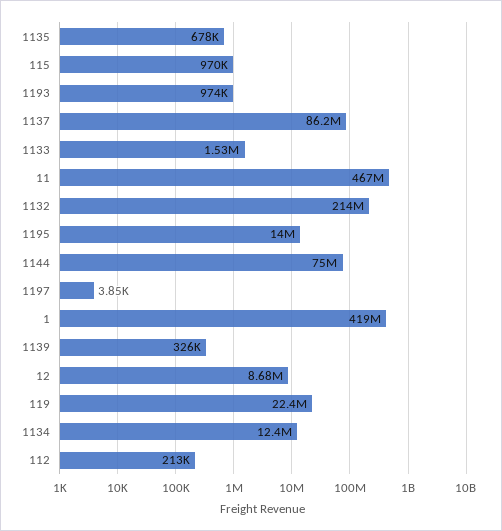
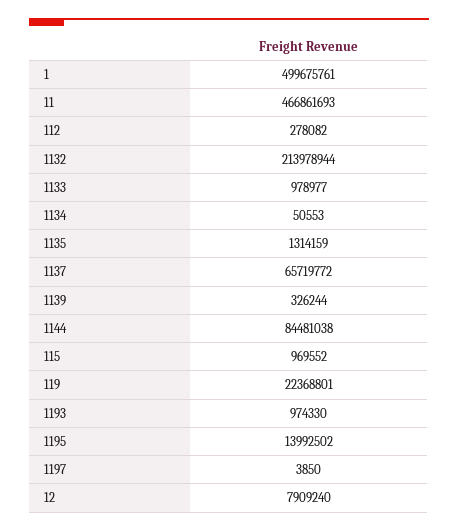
  {
-   "1135": 678000,
+   "1135": 1314159,
    "115": 969552,
    "1193": 974330,
-   "1137": 86200000,
+   "1137": 65719772,
-   "1133": 1530000,
+   "1133": 978977,
    "11": 466861693,
    "1132": 213978944,
    "1195": 13992502,
-   "1144": 75000000,
+   "1144": 84481038,
    "1197": 3850,
-   "1": 419000000,
+   "1": 499675761,
    "1139": 326244,
-   "12": 8680000,
+   "12": 7909240,
    "119": 22368801,
-   "1134": 12400000,
+   "1134": 50553,
-   "112": 213000
+   "112": 278082
  }

